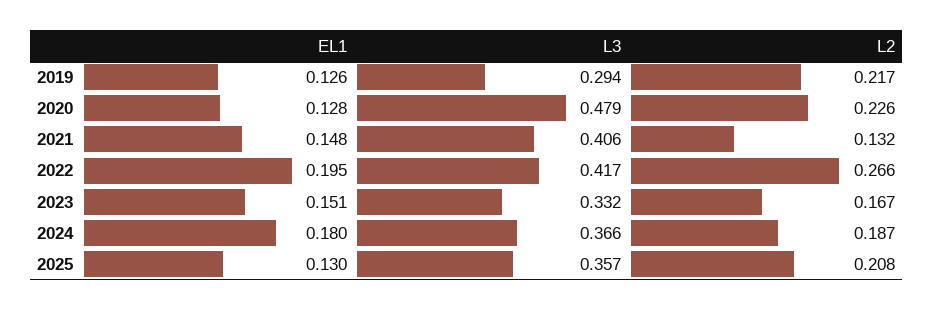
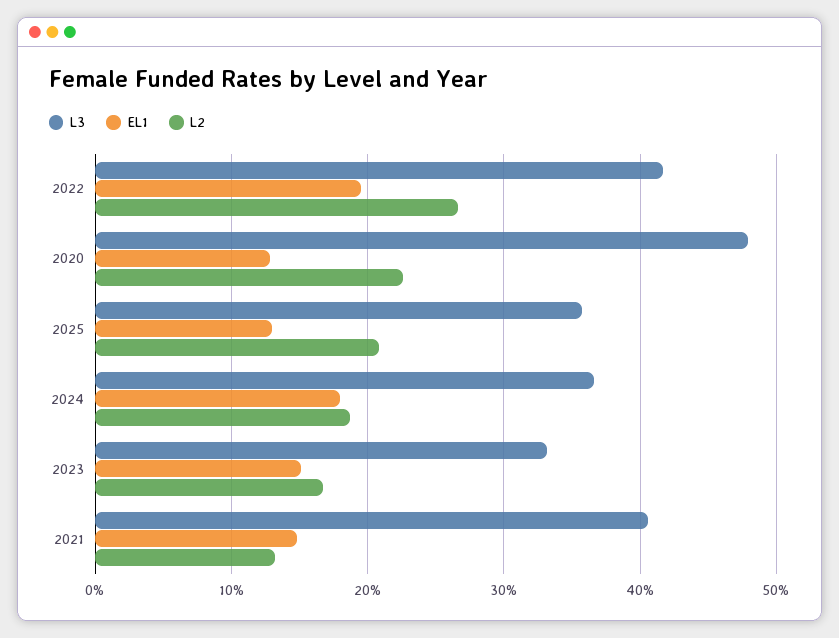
  {
    "EL1": {
-     "2019": 0.126,
      "2020": 0.128,
      "2021": 0.148,
      "2022": 0.195,
      "2023": 0.151,
      "2024": 0.18,
      "2025": 0.13
    },
    "L3": {
-     "2019": 0.294,
      "2020": 0.479,
      "2021": 0.406,
      "2022": 0.417,
      "2023": 0.332,
      "2024": 0.366,
      "2025": 0.357
    },
    "L2": {
-     "2019": 0.217,
      "2020": 0.226,
      "2021": 0.132,
      "2022": 0.266,
      "2023": 0.167,
      "2024": 0.187,
      "2025": 0.208
    }
  }

